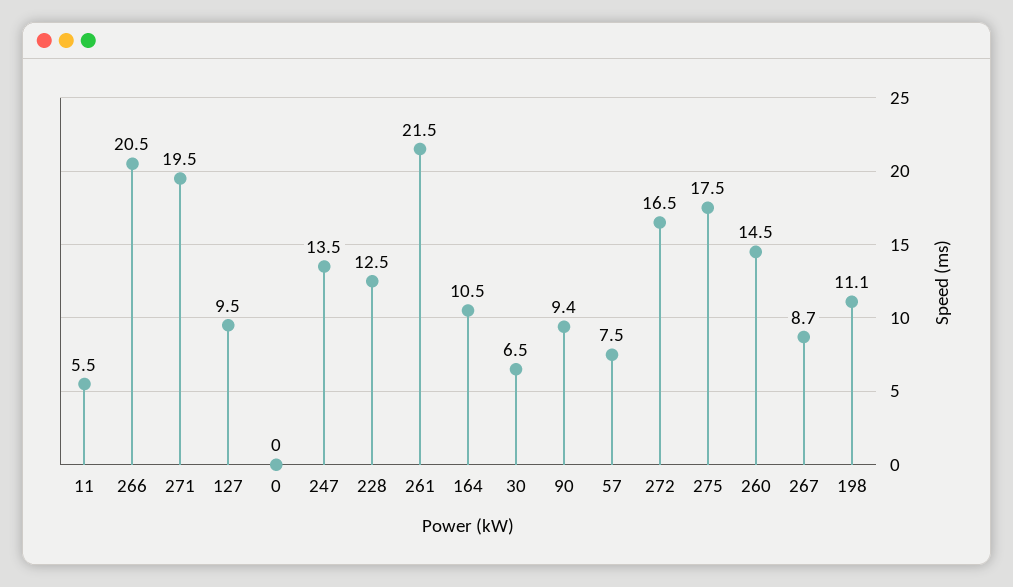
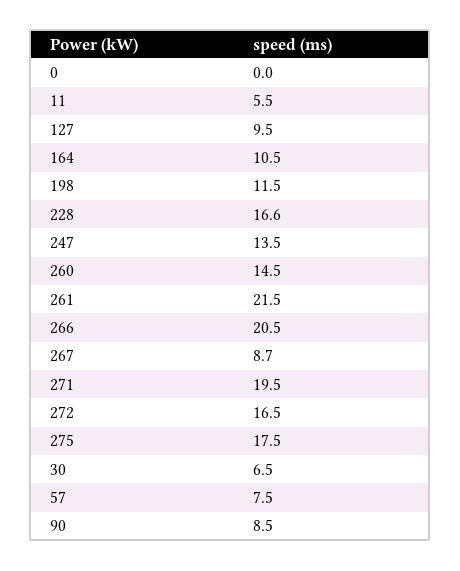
  {
    "11": 5.5,
    "266": 20.5,
    "271": 19.5,
    "127": 9.5,
    "0": 0,
    "247": 13.5,
-   "228": 12.5,
+   "228": 16.6,
    "261": 21.5,
    "164": 10.5,
    "30": 6.5,
-   "90": 9.4,
+   "90": 8.5,
    "57": 7.5,
    "272": 16.5,
    "275": 17.5,
    "260": 14.5,
    "267": 8.7,
-   "198": 11.1
+   "198": 11.5
  }

